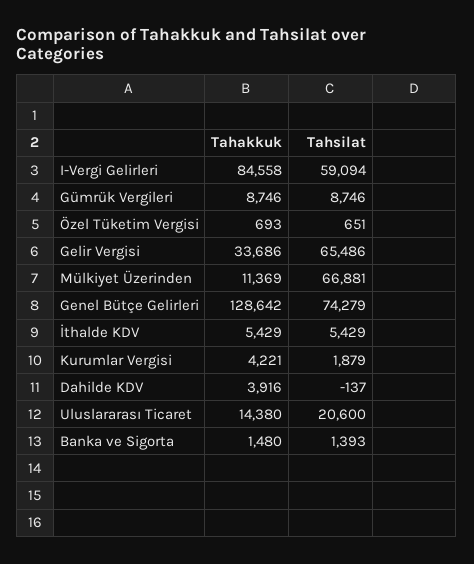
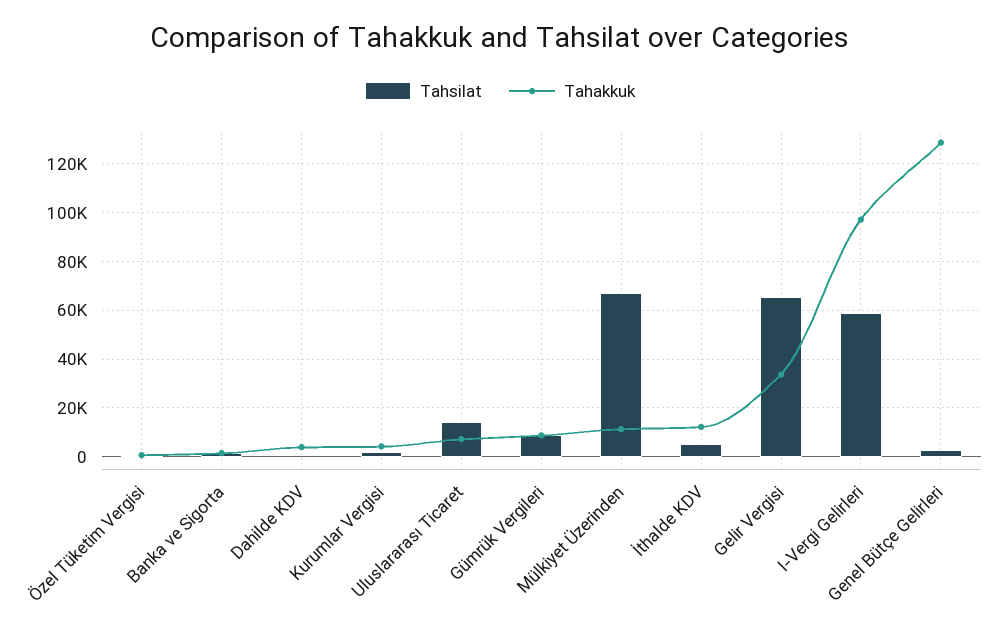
  {
    "Tahakkuk": {
-     "I-Vergi Gelirleri": 84558,
+     "I-Vergi Gelirleri": 97500,
      "Gümrük Vergileri": 8746,
      "Özel Tüketim Vergisi": 693,
      "Gelir Vergisi": 33686,
      "Mülkiyet Üzerinden": 11369,
      "Genel Bütçe Gelirleri": 128642,
-     "İthalde KDV": 5429,
+     "İthalde KDV": 12500,
      "Kurumlar Vergisi": 4221,
      "Dahilde KDV": 3916,
-     "Uluslararası Ticaret": 14380,
+     "Uluslararası Ticaret": 7500,
      "Banka ve Sigorta": 1480
    },
    "Tahsilat": {
      "I-Vergi Gelirleri": 59094,
      "Gümrük Vergileri": 8746,
      "Özel Tüketim Vergisi": 651,
      "Gelir Vergisi": 65486,
      "Mülkiyet Üzerinden": 66881,
-     "Genel Bütçe Gelirleri": 74279,
+     "Genel Bütçe Gelirleri": 2500,
      "İthalde KDV": 5429,
      "Kurumlar Vergisi": 1879,
      "Dahilde KDV": -137,
-     "Uluslararası Ticaret": 20600,
+     "Uluslararası Ticaret": 15000,
      "Banka ve Sigorta": 1393
    }
  }

